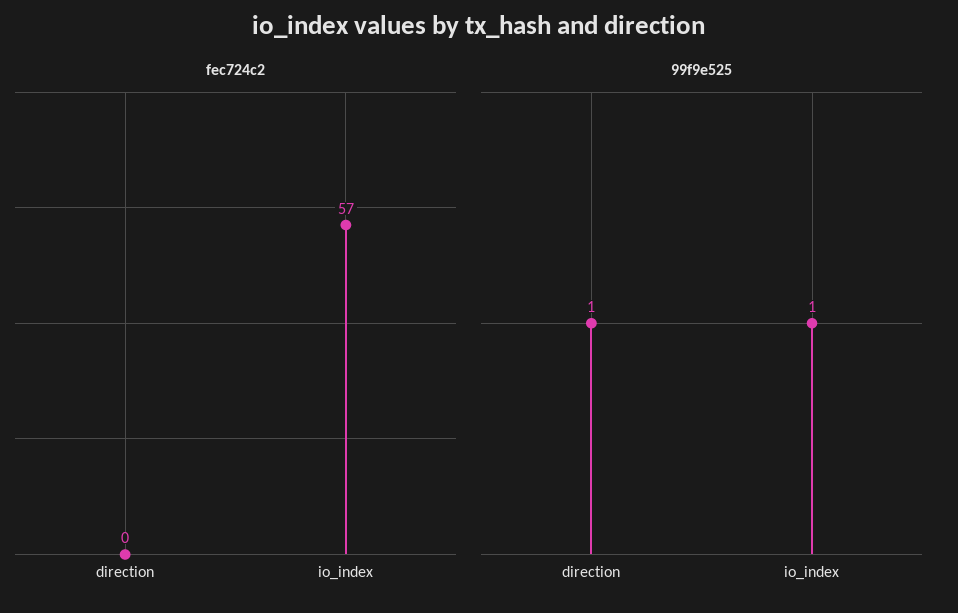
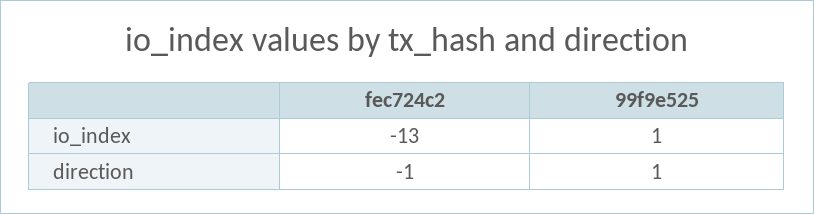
  {
    "fec724c2": {
-     "direction": 0,
+     "direction": -1,
-     "io_index": 57
+     "io_index": -13
    },
    "99f9e525": {
      "direction": 1,
      "io_index": 1
    }
  }

